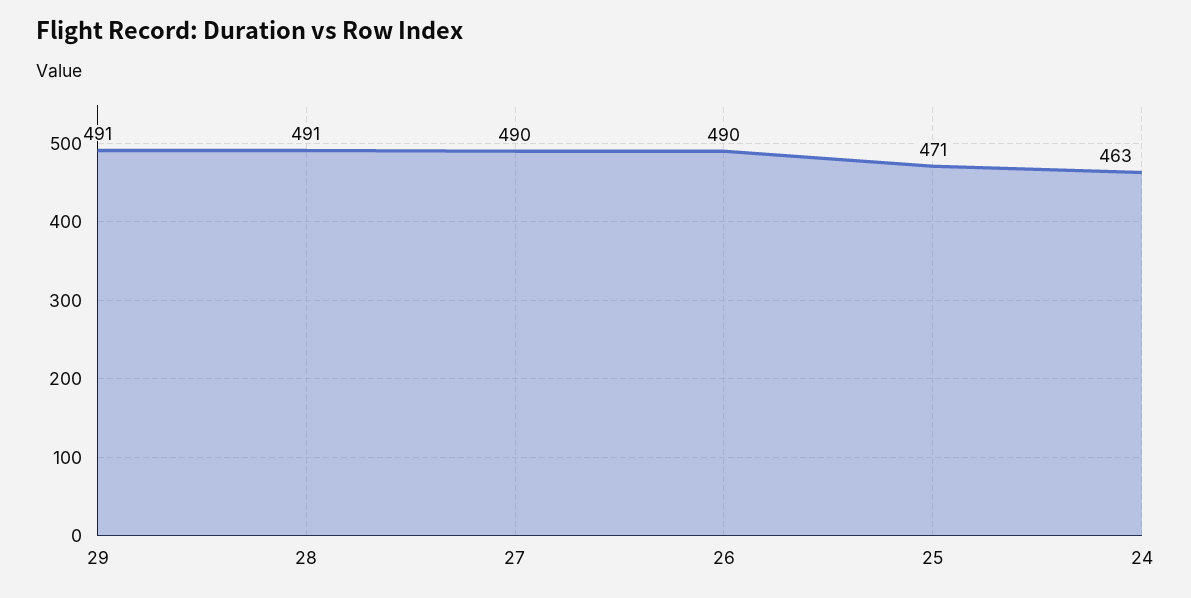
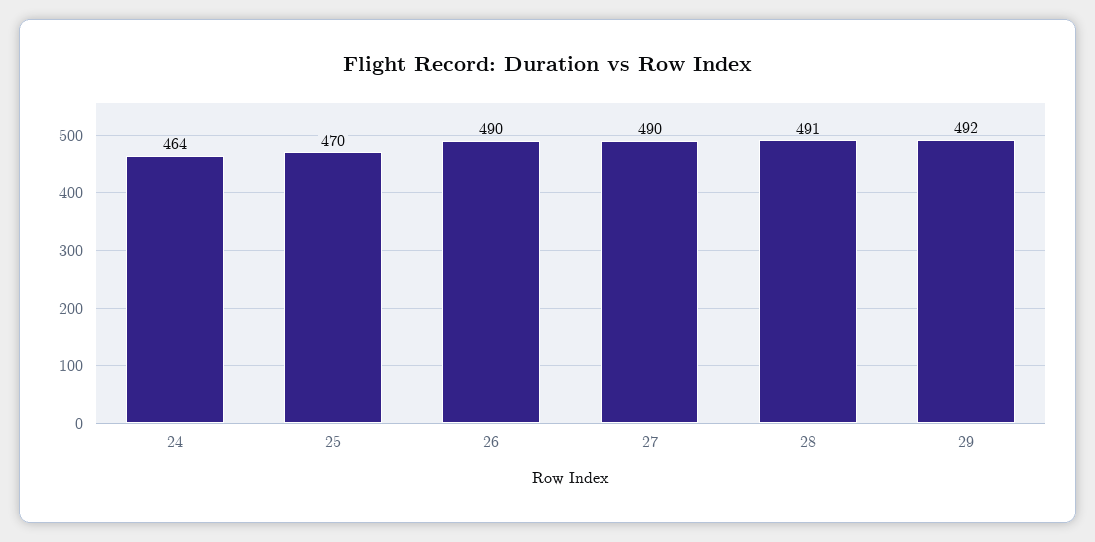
  {
-   "29": 491,
+   "29": 492,
    "28": 491,
    "27": 490,
    "26": 490,
-   "25": 471,
+   "25": 470,
-   "24": 463
+   "24": 464
  }

